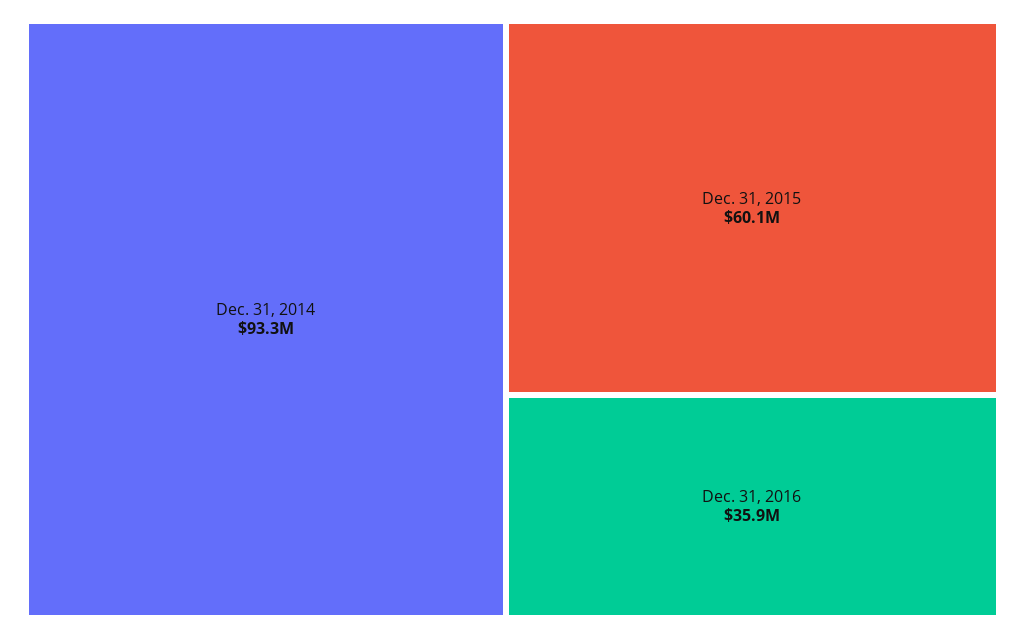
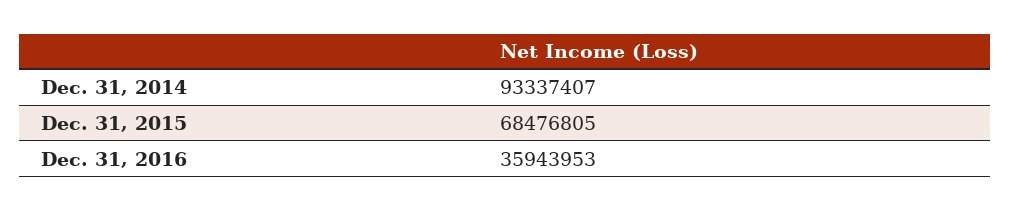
  {
    "Dec. 31, 2014": 93337407,
-   "Dec. 31, 2015": 60100000,
+   "Dec. 31, 2015": 68476805,
    "Dec. 31, 2016": 35943953
  }

